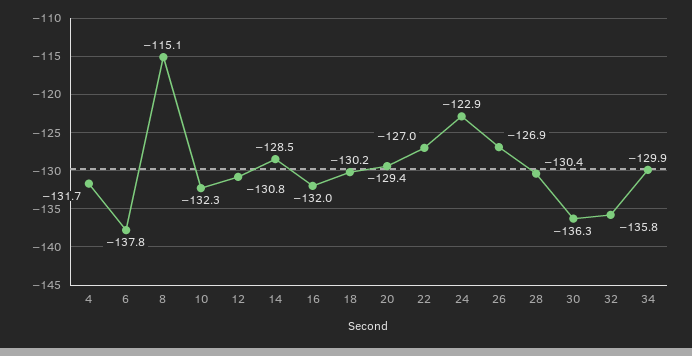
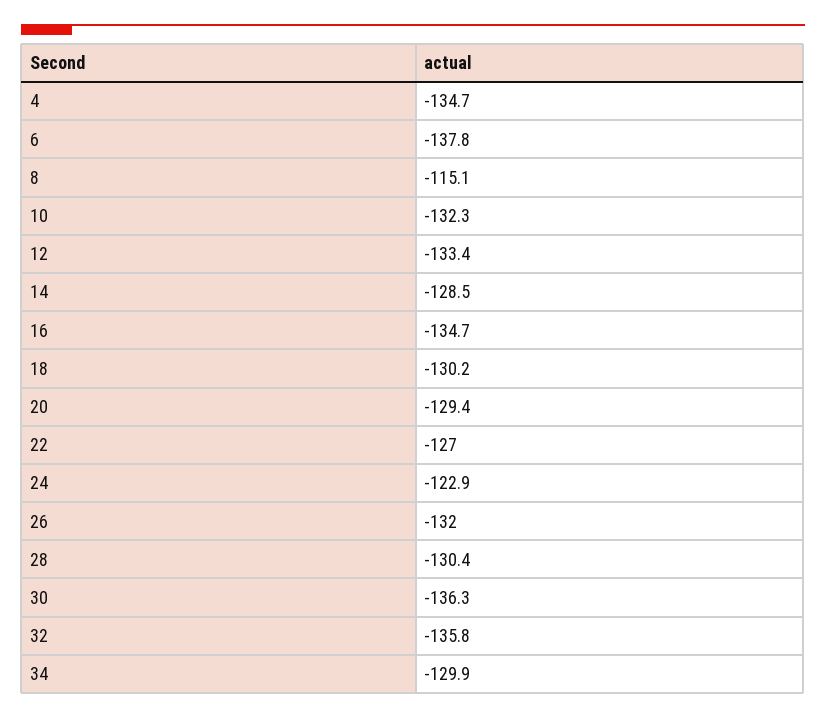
  {
-   "4": -131.7,
+   "4": -134.7,
    "6": -137.8,
    "8": -115.1,
    "10": -132.3,
-   "12": -130.8,
+   "12": -133.4,
    "14": -128.5,
-   "16": -132,
+   "16": -134.7,
    "18": -130.2,
    "20": -129.4,
    "22": -127,
    "24": -122.9,
-   "26": -126.9,
+   "26": -132,
    "28": -130.4,
    "30": -136.3,
    "32": -135.8,
    "34": -129.9
  }

